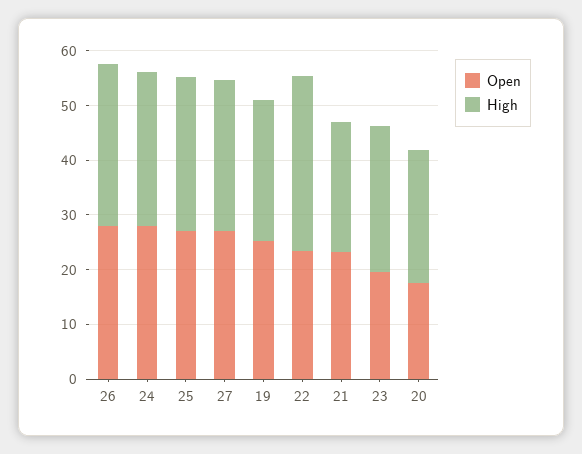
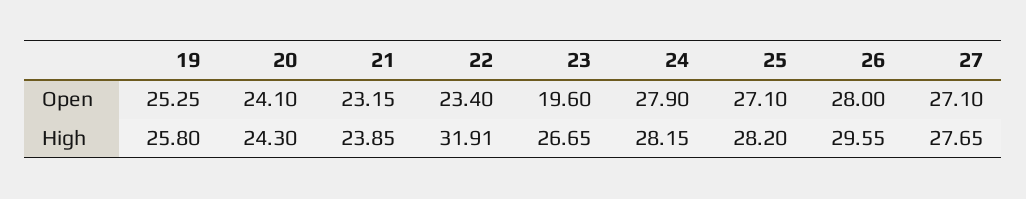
  {
    "Open": {
      "26": 28,
      "24": 27.9,
      "25": 27.1,
      "27": 27.1,
      "19": 25.25,
      "22": 23.4,
      "21": 23.15,
      "23": 19.6,
-     "20": 18
+     "20": 24.1
    },
    "High": {
      "26": 29.55,
      "24": 28.15,
      "25": 28.2,
      "27": 27.65,
      "19": 25.8,
      "22": 31.91,
      "21": 23.85,
      "23": 26.65,
      "20": 24.3
    }
  }

